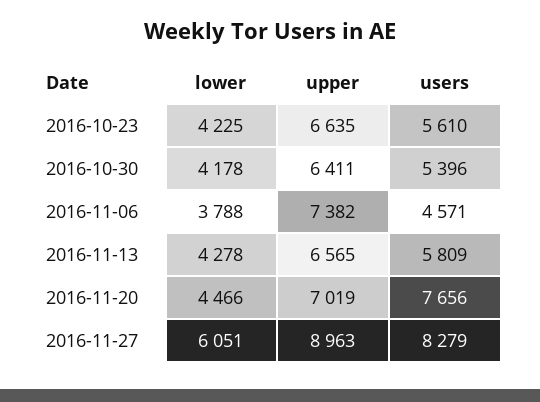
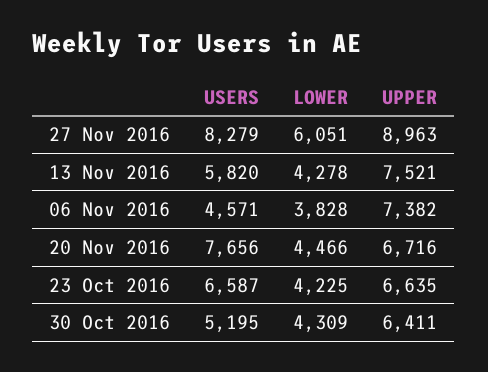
  {
    "lower": {
      "2016-10-23": 4225,
-     "2016-10-30": 4178,
+     "2016-10-30": 4309,
-     "2016-11-06": 3788,
+     "2016-11-06": 3828,
      "2016-11-13": 4278,
      "2016-11-20": 4466,
      "2016-11-27": 6051
    },
    "upper": {
      "2016-10-23": 6635,
      "2016-10-30": 6411,
      "2016-11-06": 7382,
-     "2016-11-13": 6565,
+     "2016-11-13": 7521,
-     "2016-11-20": 7019,
+     "2016-11-20": 6716,
      "2016-11-27": 8963
    },
    "users": {
-     "2016-10-23": 5610,
+     "2016-10-23": 6587,
-     "2016-10-30": 5396,
+     "2016-10-30": 5195,
      "2016-11-06": 4571,
-     "2016-11-13": 5809,
+     "2016-11-13": 5820,
      "2016-11-20": 7656,
      "2016-11-27": 8279
    }
  }

